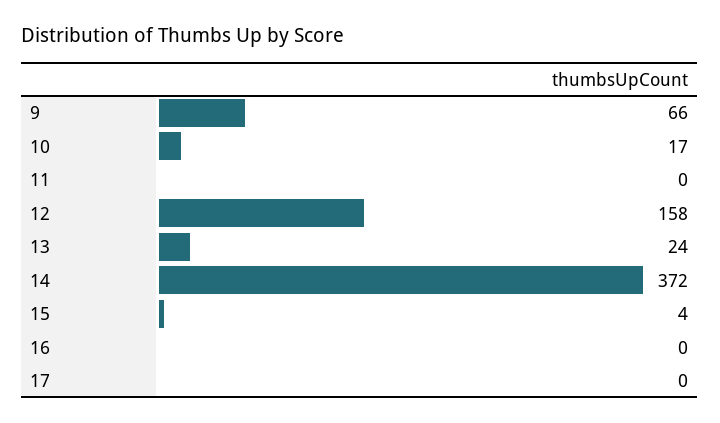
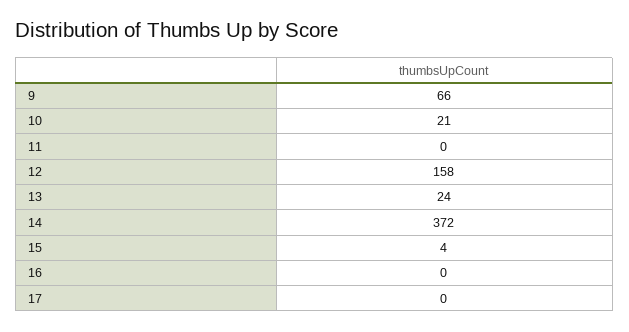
  {
    "9": 66,
-   "10": 17,
+   "10": 21,
    "11": 0,
    "12": 158,
    "13": 24,
    "14": 372,
    "15": 4,
    "16": 0,
    "17": 0
  }

